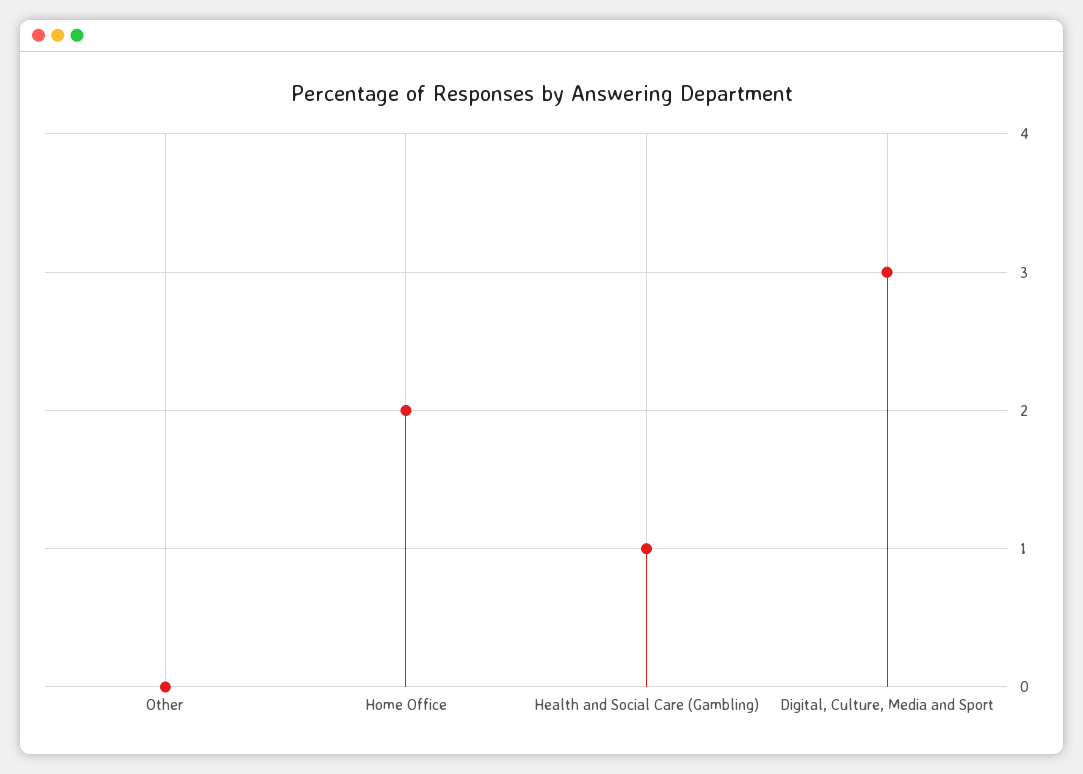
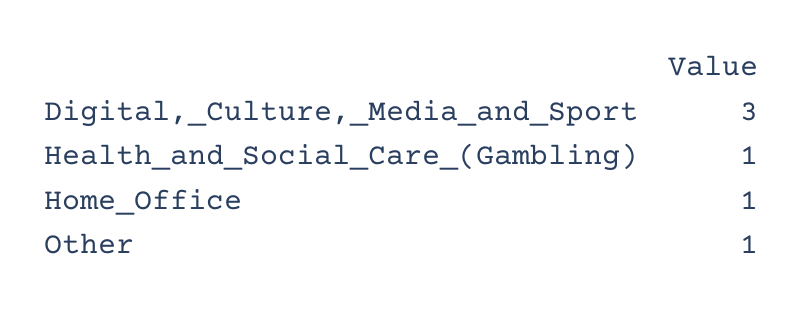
  {
-   "Other": 0,
+   "Other": 1,
-   "Home Office": 2,
+   "Home Office": 1,
    "Health and Social Care (Gambling)": 1,
    "Digital, Culture, Media and Sport": 3
  }

